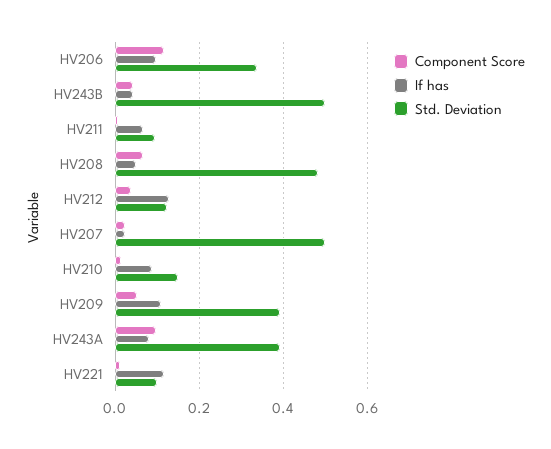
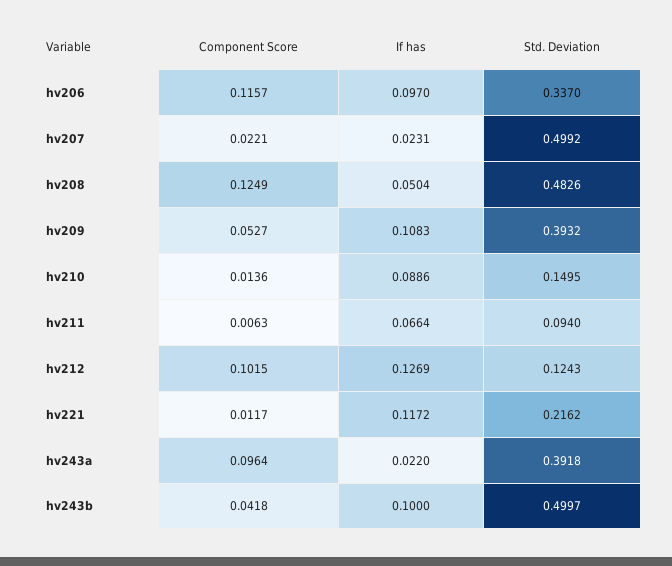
  {
    "Component Score": {
      "HV206": 0.1157,
      "HV243B": 0.0418,
      "HV211": 0.0063,
-     "HV208": 0.06,
+     "HV208": 0.1249,
-     "HV212": 0.04,
+     "HV212": 0.1015,
      "HV207": 0.0221,
      "HV210": 0.0136,
      "HV209": 0.0527,
      "HV243A": 0.0964,
      "HV221": 0.0117
    },
    "If has": {
      "HV206": 0.097,
-     "HV243B": 0.04,
+     "HV243B": 0.1,
      "HV211": 0.0664,
      "HV208": 0.0504,
      "HV212": 0.1269,
      "HV207": 0.0231,
      "HV210": 0.0886,
      "HV209": 0.1083,
-     "HV243A": 0.08,
+     "HV243A": 0.022,
      "HV221": 0.1172
    },
    "Std. Deviation": {
      "HV206": 0.337,
      "HV243B": 0.4997,
      "HV211": 0.094,
      "HV208": 0.4826,
      "HV212": 0.1243,
      "HV207": 0.4992,
      "HV210": 0.1495,
      "HV209": 0.3932,
      "HV243A": 0.3918,
-     "HV221": 0.1
+     "HV221": 0.2162
    }
  }

